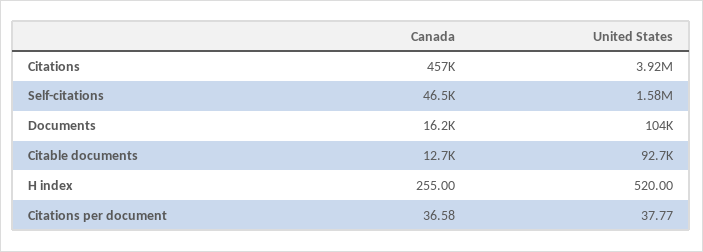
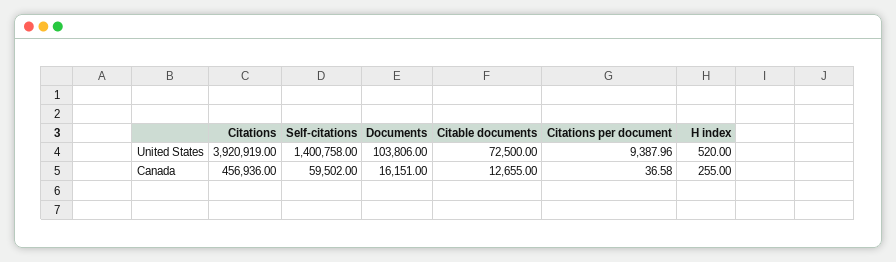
  {
    "Canada": {
      "Citations": 456936,
-     "Self-citations": 46500,
+     "Self-citations": 59502,
      "Documents": 16151,
      "Citable documents": 12655,
      "H index": 255,
      "Citations per document": 36.58
    },
    "United States": {
      "Citations": 3920919,
-     "Self-citations": 1580000,
+     "Self-citations": 1400758,
      "Documents": 103806,
-     "Citable documents": 92700,
+     "Citable documents": 72500,
      "H index": 520,
-     "Citations per document": 37.77
+     "Citations per document": 9387.96
    }
  }

